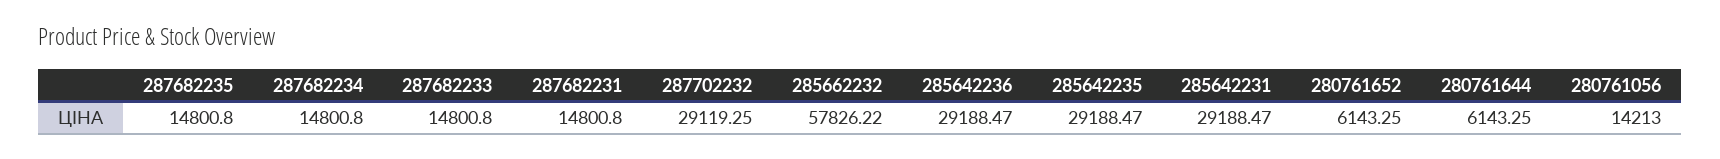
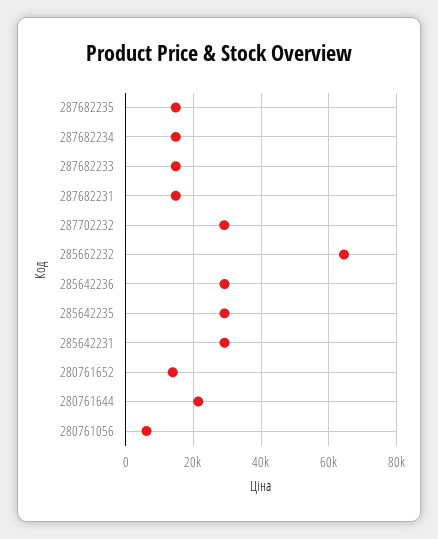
  {
    "287682235": 14800.8,
    "287682234": 14800.8,
    "287682233": 14800.8,
    "287682231": 14800.8,
    "287702232": 29119.25,
-   "285662232": 57826.22,
+   "285662232": 64000,
    "285642236": 29188.47,
    "285642235": 29188.47,
    "285642231": 29188.47,
-   "280761652": 6143.25,
+   "280761652": 14000,
-   "280761644": 6143.25,
+   "280761644": 22000,
-   "280761056": 14213
+   "280761056": 6000
  }

